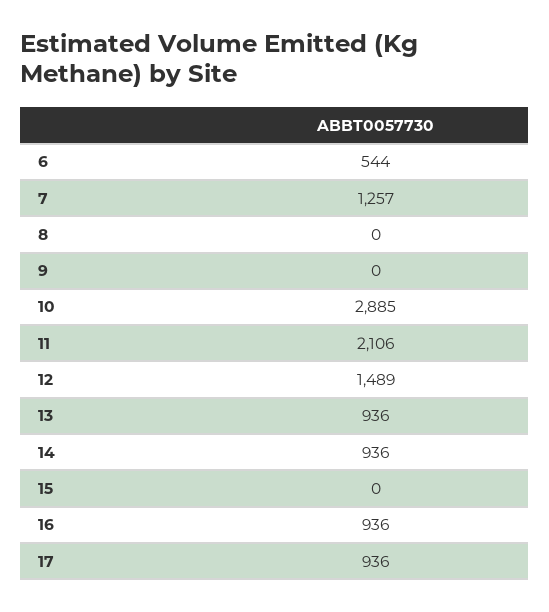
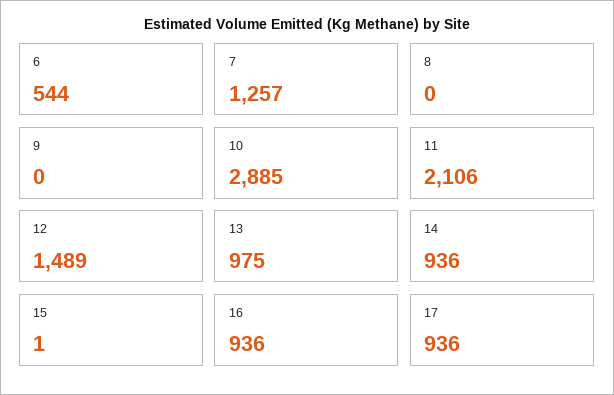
  {
    "6": 544,
    "7": 1257,
    "8": 0,
    "9": 0,
    "10": 2885,
    "11": 2106,
    "12": 1489,
-   "13": 936,
+   "13": 975,
    "14": 936,
-   "15": 0,
+   "15": 1,
    "16": 936,
    "17": 936
  }

